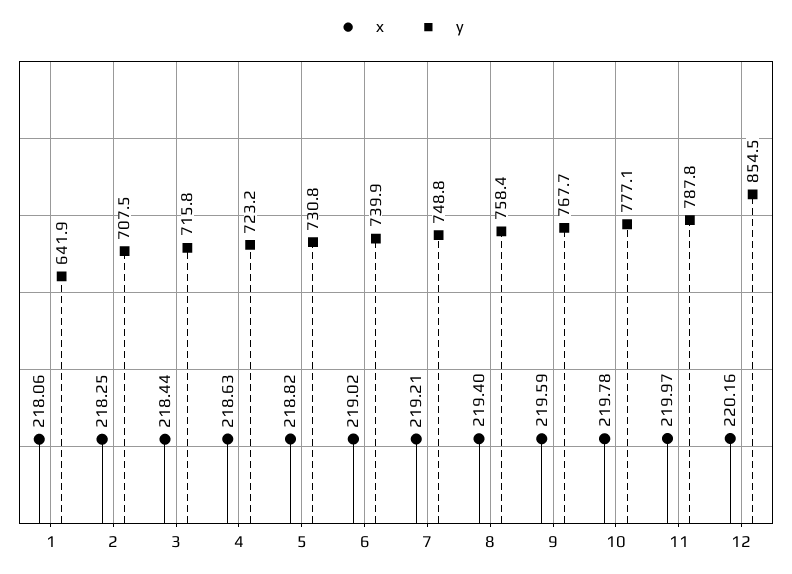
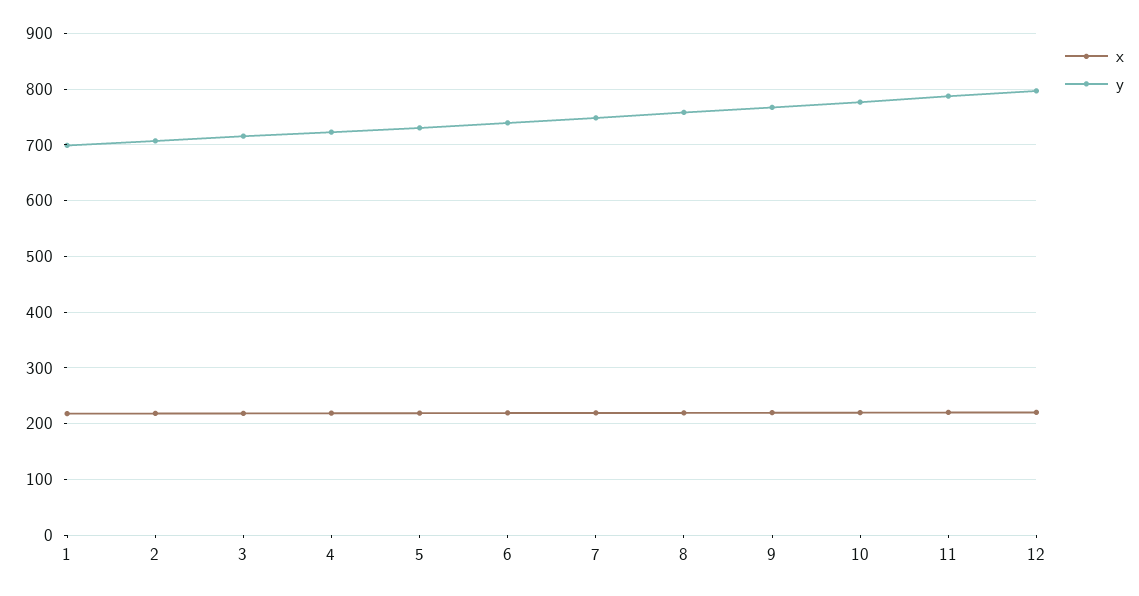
  {
    "x": {
      "1": 218.06,
      "2": 218.25,
      "3": 218.44,
      "4": 218.63,
      "5": 218.82,
      "6": 219.02,
      "7": 219.21,
      "8": 219.4,
      "9": 219.59,
      "10": 219.78,
      "11": 219.97,
      "12": 220.16
    },
    "y": {
-     "1": 641.9,
+     "1": 700,
      "2": 707.5,
      "3": 715.8,
      "4": 723.2,
      "5": 730.8,
      "6": 739.9,
      "7": 748.8,
      "8": 758.4,
      "9": 767.7,
      "10": 777.1,
      "11": 787.8,
-     "12": 854.5
+     "12": 800
    }
  }

